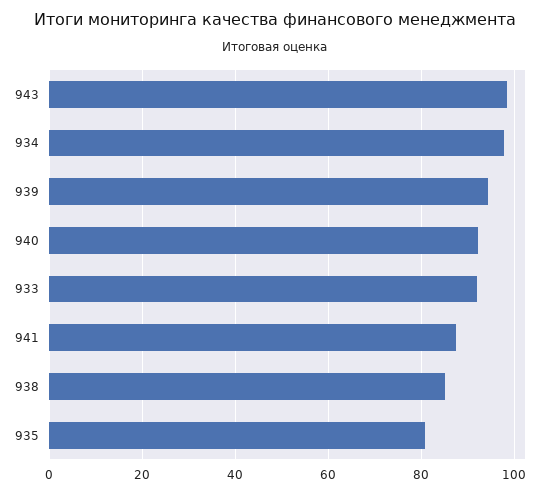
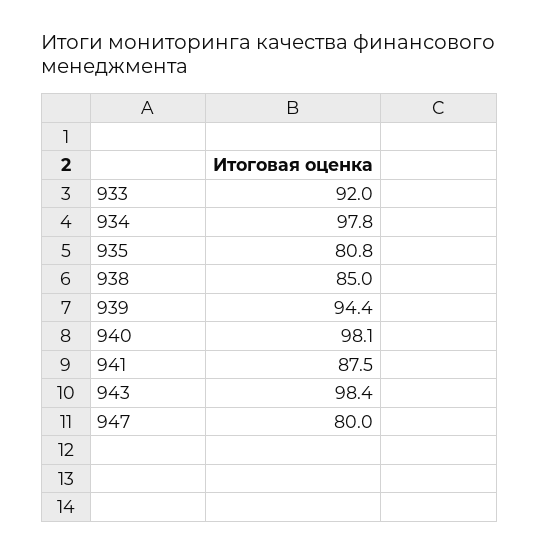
  {
    "943": 98.4,
    "934": 97.8,
    "939": 94.4,
-   "940": 92,
+   "940": 98.1,
    "933": 92,
    "941": 87.5,
    "938": 85,
-   "935": 80.8
+   "935": 80.8,
+   "947": 80
  }

